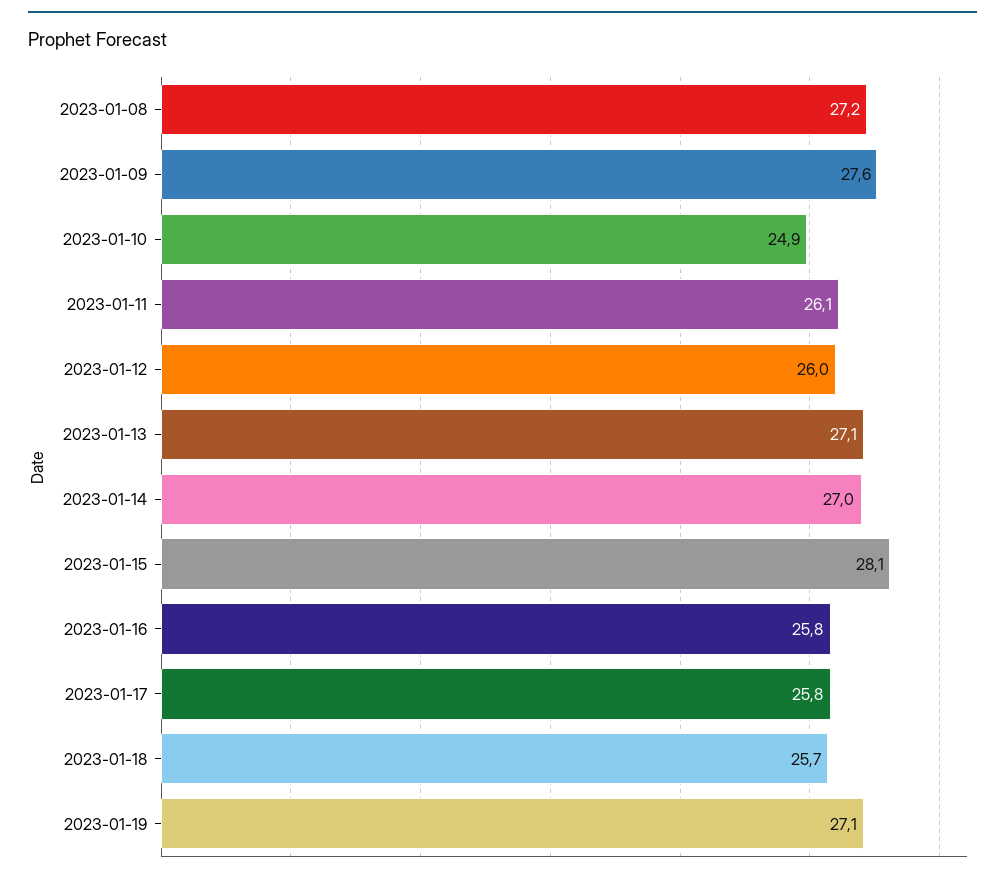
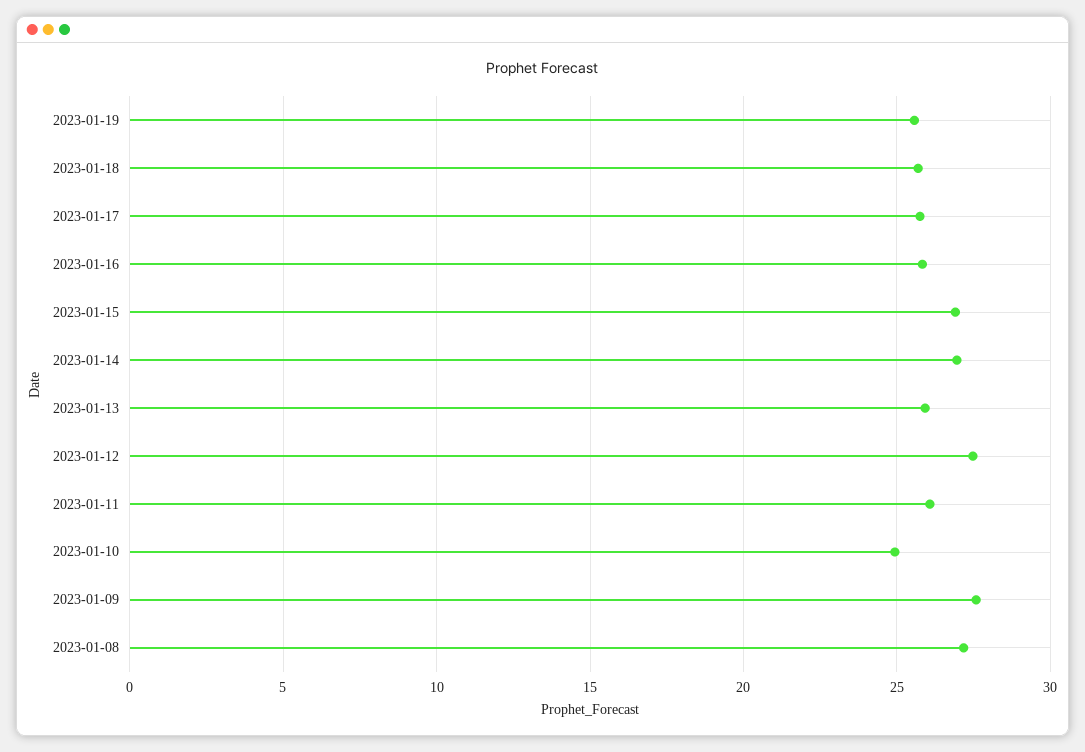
  {
    "2023-01-08": 27.2,
    "2023-01-09": 27.6,
    "2023-01-10": 24.9,
    "2023-01-11": 26.1,
-   "2023-01-12": 26,
+   "2023-01-12": 27.5,
-   "2023-01-13": 27.1,
+   "2023-01-13": 26,
    "2023-01-14": 27,
-   "2023-01-15": 28.1,
+   "2023-01-15": 27,
    "2023-01-16": 25.8,
    "2023-01-17": 25.8,
    "2023-01-18": 25.7,
-   "2023-01-19": 27.1
+   "2023-01-19": 25.5
  }

